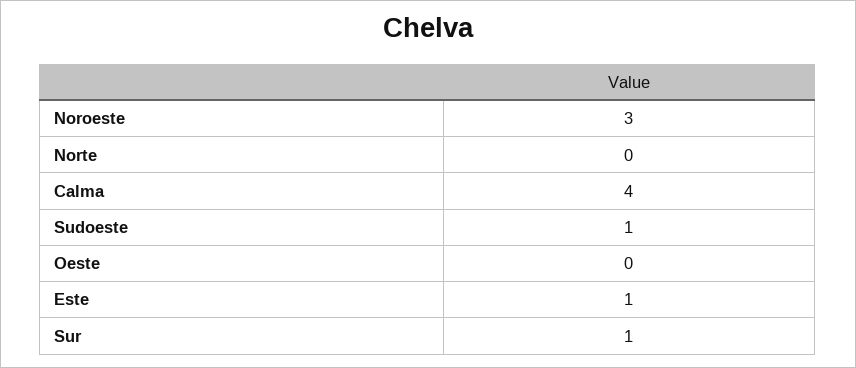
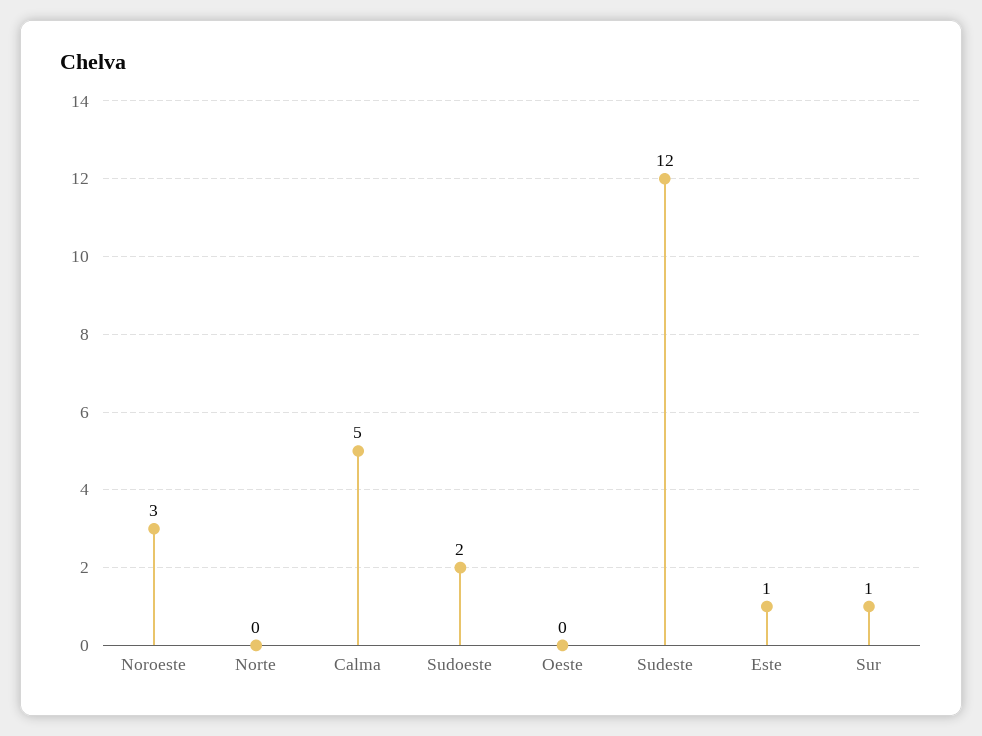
  {
    "Noroeste": 3,
    "Norte": 0,
-   "Calma": 4,
+   "Calma": 5,
-   "Sudoeste": 1,
+   "Sudoeste": 2,
    "Oeste": 0,
    "Este": 1,
-   "Sur": 1
+   "Sur": 1,
+   "Sudeste": 12
  }

